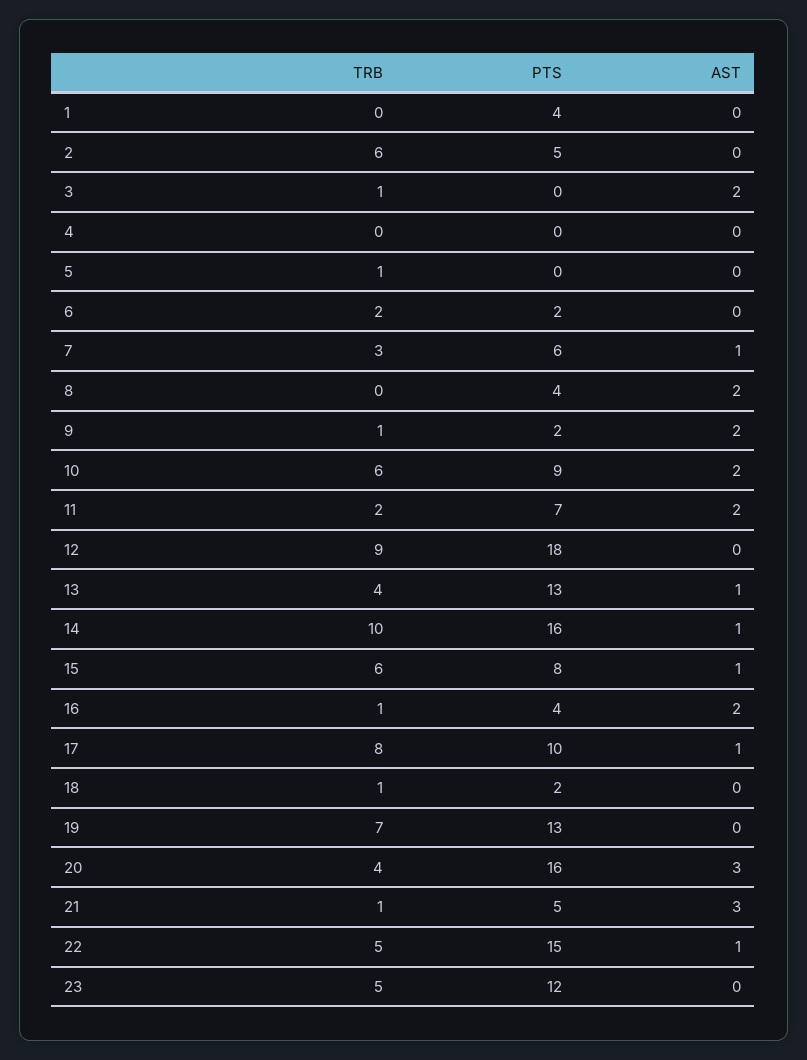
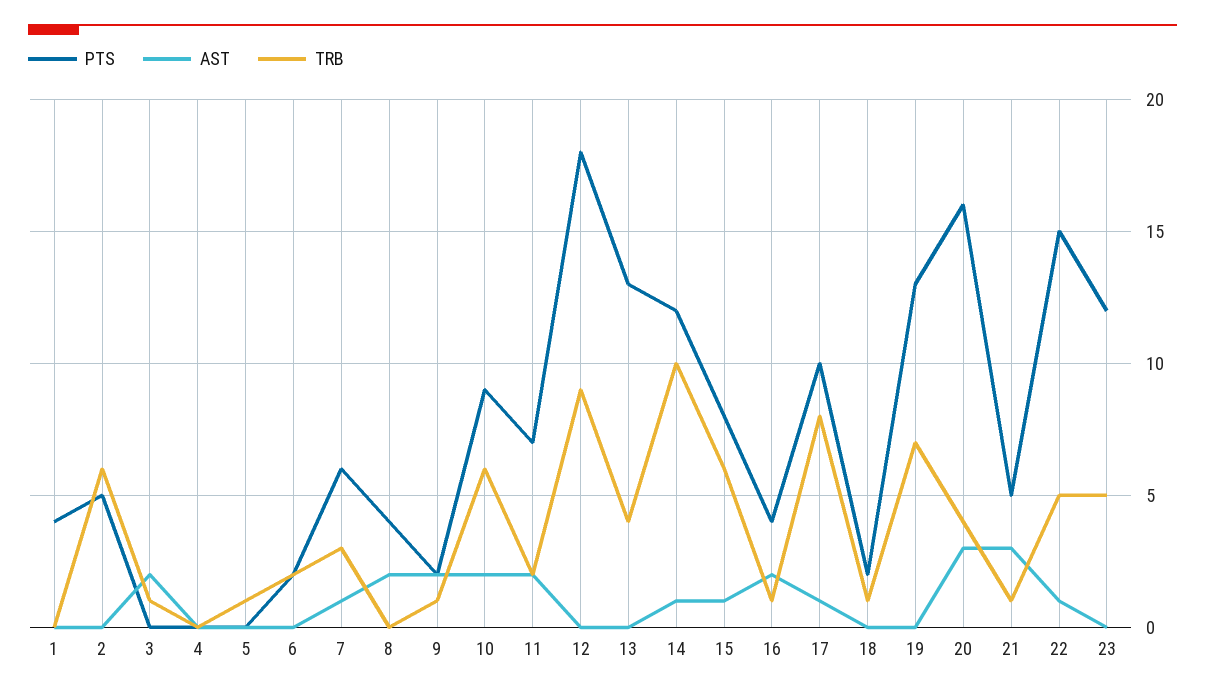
  {
    "TRB": {
      "1": 0,
      "2": 6,
      "3": 1,
      "4": 0,
      "5": 1,
      "6": 2,
      "7": 3,
      "8": 0,
      "9": 1,
      "10": 6,
      "11": 2,
      "12": 9,
      "13": 4,
      "14": 10,
      "15": 6,
      "16": 1,
      "17": 8,
      "18": 1,
      "19": 7,
      "20": 4,
      "21": 1,
      "22": 5,
      "23": 5
    },
    "PTS": {
      "1": 4,
      "2": 5,
      "3": 0,
      "4": 0,
      "5": 0,
      "6": 2,
      "7": 6,
      "8": 4,
      "9": 2,
      "10": 9,
      "11": 7,
      "12": 18,
      "13": 13,
-     "14": 16,
+     "14": 12,
      "15": 8,
      "16": 4,
      "17": 10,
      "18": 2,
      "19": 13,
      "20": 16,
      "21": 5,
      "22": 15,
      "23": 12
    },
    "AST": {
      "1": 0,
      "2": 0,
      "3": 2,
      "4": 0,
      "5": 0,
      "6": 0,
      "7": 1,
      "8": 2,
      "9": 2,
      "10": 2,
      "11": 2,
      "12": 0,
-     "13": 1,
+     "13": 0,
      "14": 1,
      "15": 1,
      "16": 2,
      "17": 1,
      "18": 0,
      "19": 0,
      "20": 3,
      "21": 3,
      "22": 1,
      "23": 0
    }
  }

